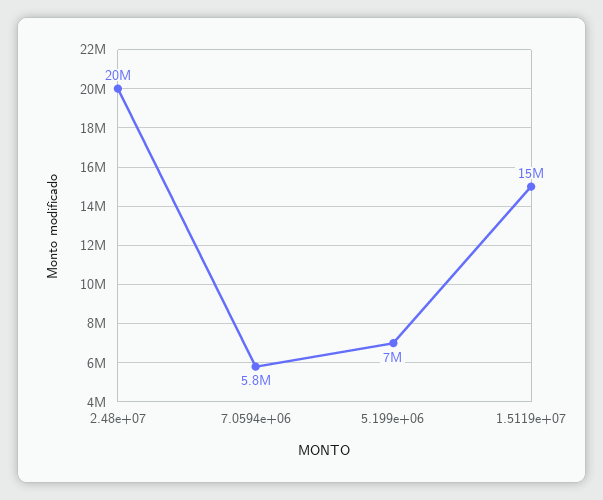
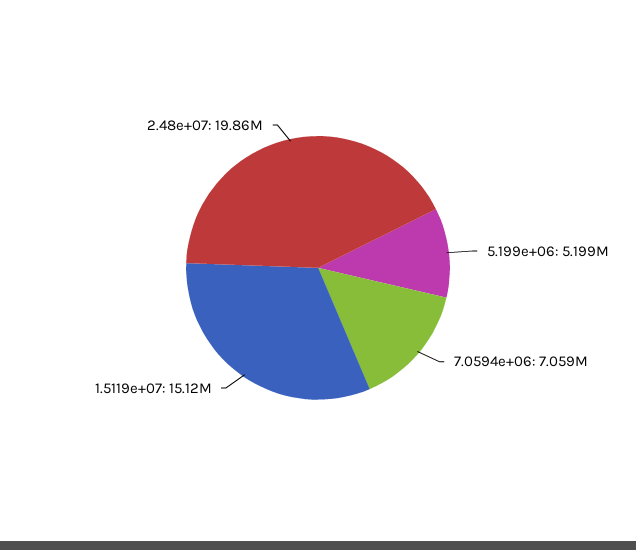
  {
    "2.48e+07": 19860000,
-   "7.0594e+06": 5800000,
+   "7.0594e+06": 7059000,
-   "5.199e+06": 7000000,
+   "5.199e+06": 5199000,
    "1.5119e+07": 15120000
  }

